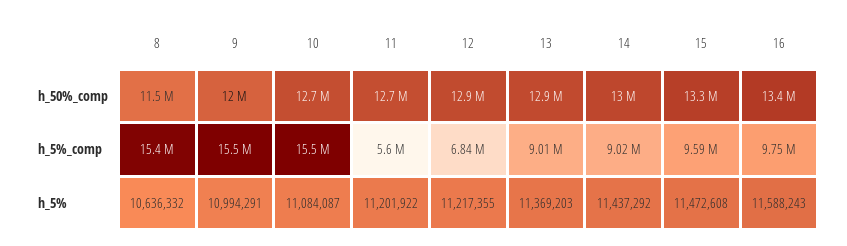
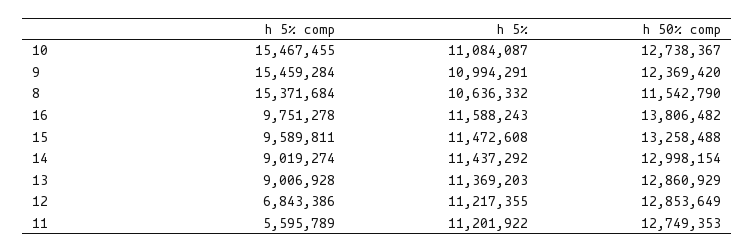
  {
    "8": {
      "h_50%_comp": 11542790,
      "h_5%_comp": 15371684,
      "h_5%": 10636332
    },
    "9": {
-     "h_50%_comp": 12000000,
+     "h_50%_comp": 12369420,
      "h_5%_comp": 15459284,
      "h_5%": 10994291
    },
    "10": {
      "h_50%_comp": 12738367,
      "h_5%_comp": 15467455,
      "h_5%": 11084087
    },
    "11": {
      "h_50%_comp": 12749353,
      "h_5%_comp": 5595789,
      "h_5%": 11201922
    },
    "12": {
      "h_50%_comp": 12853649,
      "h_5%_comp": 6843386,
      "h_5%": 11217355
    },
    "13": {
      "h_50%_comp": 12860929,
      "h_5%_comp": 9006928,
      "h_5%": 11369203
    },
    "14": {
      "h_50%_comp": 12998154,
      "h_5%_comp": 9019274,
      "h_5%": 11437292
    },
    "15": {
      "h_50%_comp": 13258488,
      "h_5%_comp": 9589811,
      "h_5%": 11472608
    },
    "16": {
-     "h_50%_comp": 13400000,
+     "h_50%_comp": 13806482,
      "h_5%_comp": 9751278,
      "h_5%": 11588243
    }
  }

